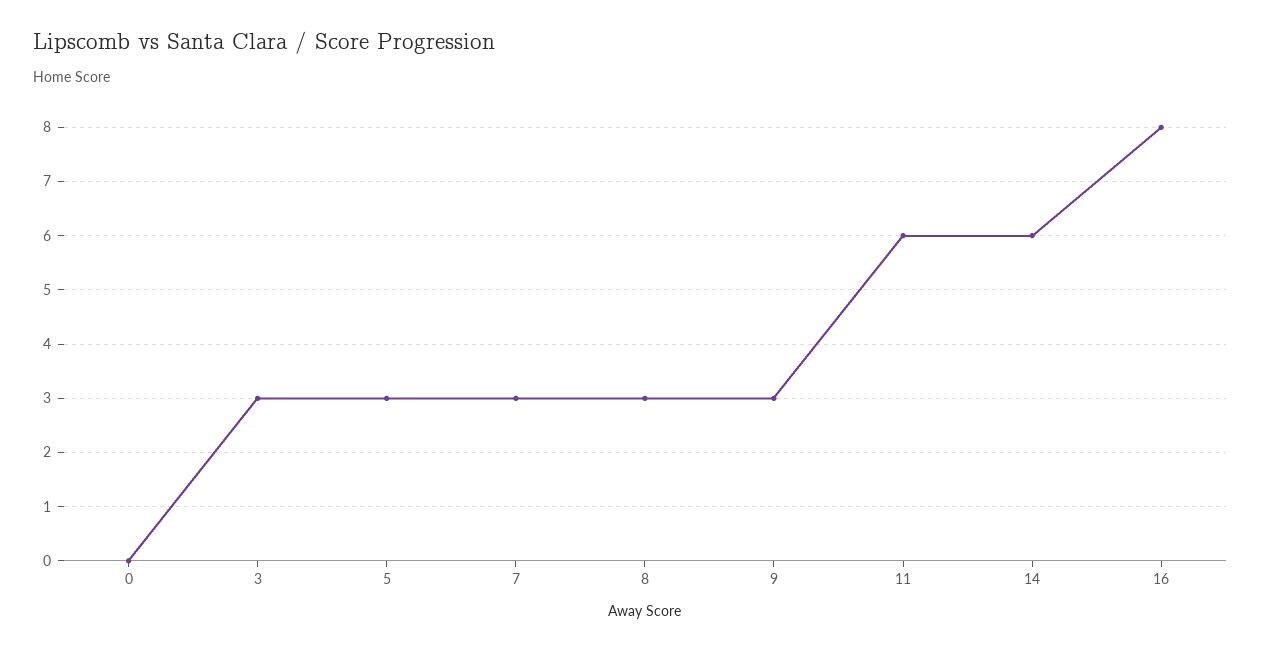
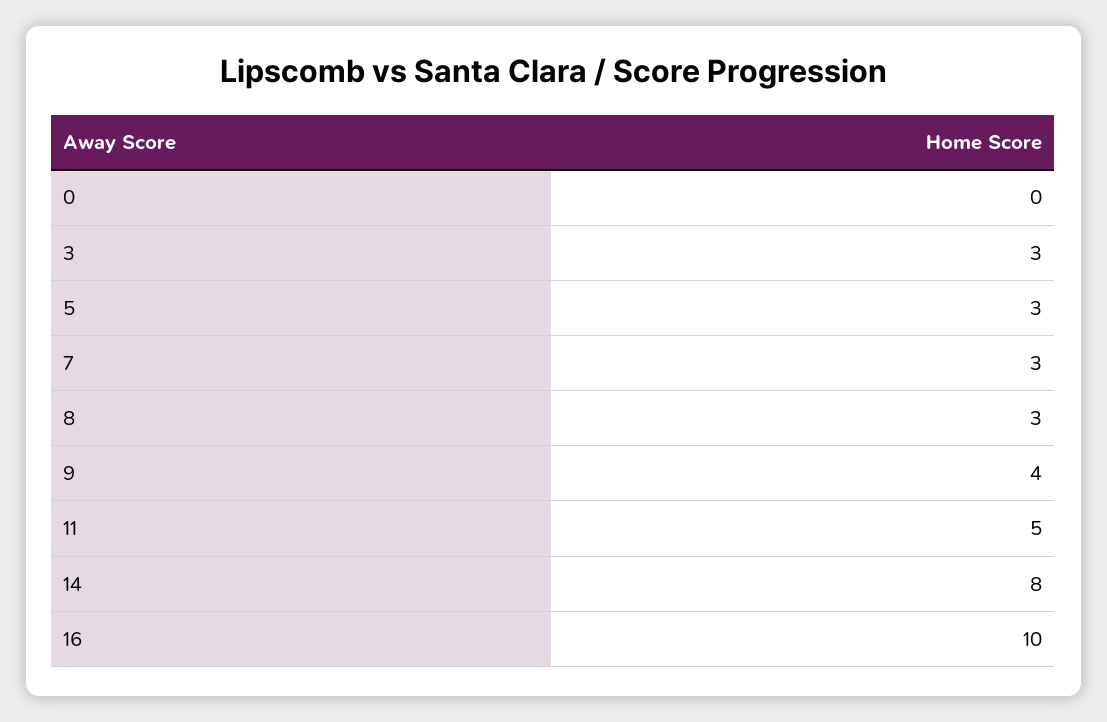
  {
    "0": 0,
    "3": 3,
    "5": 3,
    "7": 3,
    "8": 3,
-   "9": 3,
+   "9": 4,
-   "11": 6,
+   "11": 5,
-   "14": 6,
+   "14": 8,
-   "16": 8
+   "16": 10
  }

